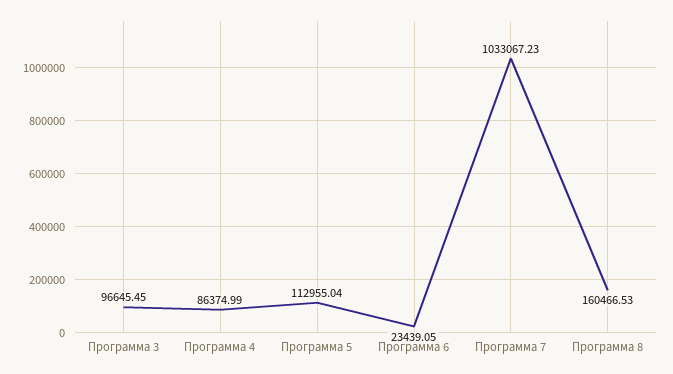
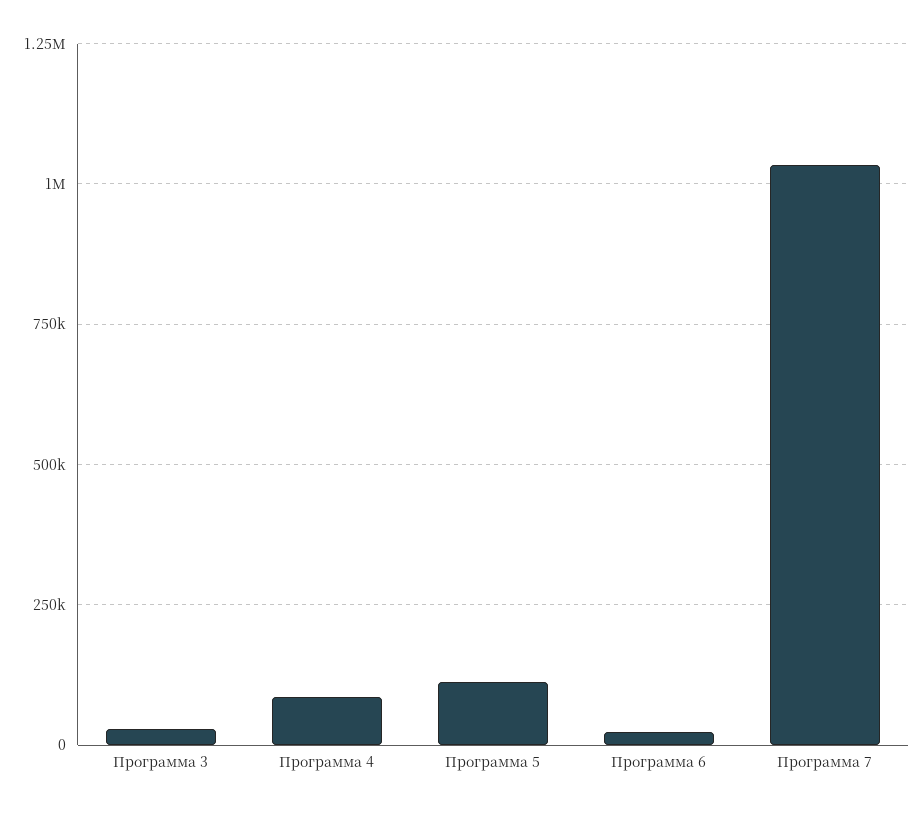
  {
-   "Программа 3": 96645.45,
+   "Программа 3": 25000,
    "Программа 4": 86374.99,
    "Программа 5": 112955.04,
    "Программа 6": 23439.05,
-   "Программа 7": 1033067.23,
+   "Программа 7": 1033067.23
-   "Программа 8": 160466.53
  }

